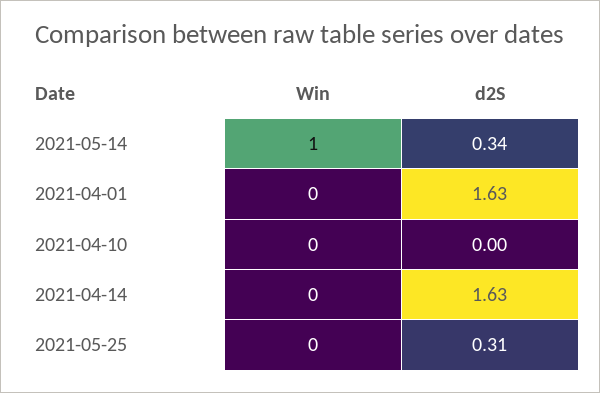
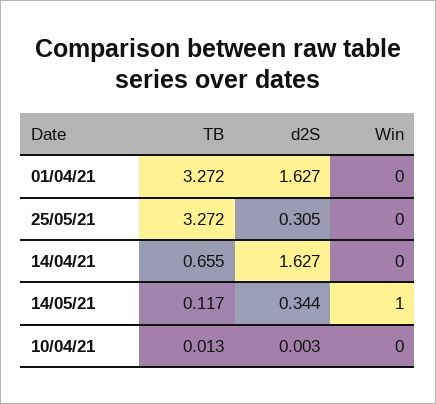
  {
    "Win": {
      "2021-05-14": 1,
      "2021-04-01": 0,
      "2021-04-10": 0,
      "2021-04-14": 0,
      "2021-05-25": 0
    },
    "d2S": {
      "2021-05-14": 0.344,
      "2021-04-01": 1.627,
      "2021-04-10": 0.003,
      "2021-04-14": 1.627,
      "2021-05-25": 0.305
-   }
+   },
+   "TB": {
+     "2021-04-01": 3.272,
+     "2021-05-25": 3.272,
+     "2021-04-14": 0.655,
+     "2021-05-14": 0.117,
+     "2021-04-10": 0.013
+   }
  }

